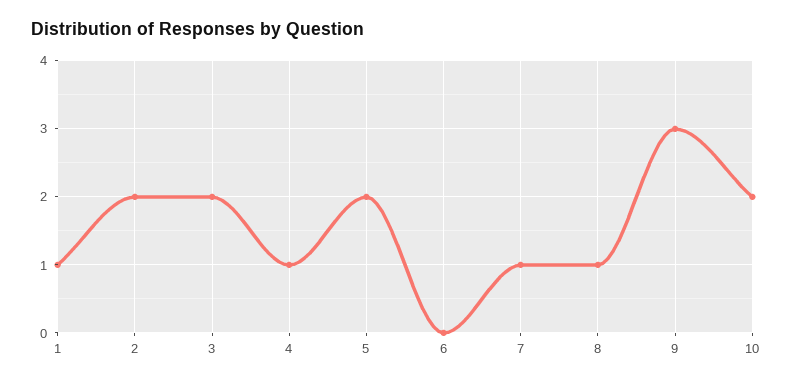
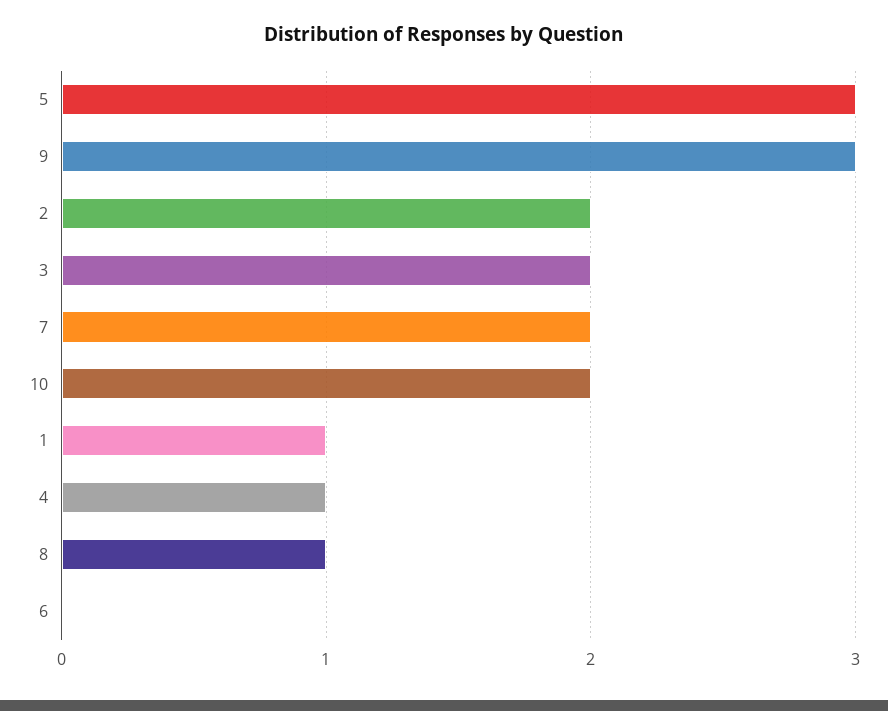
  {
    "1": 1,
    "2": 2,
    "3": 2,
    "4": 1,
-   "5": 2,
+   "5": 3,
    "6": 0,
-   "7": 1,
+   "7": 2,
    "8": 1,
    "9": 3,
    "10": 2
  }

